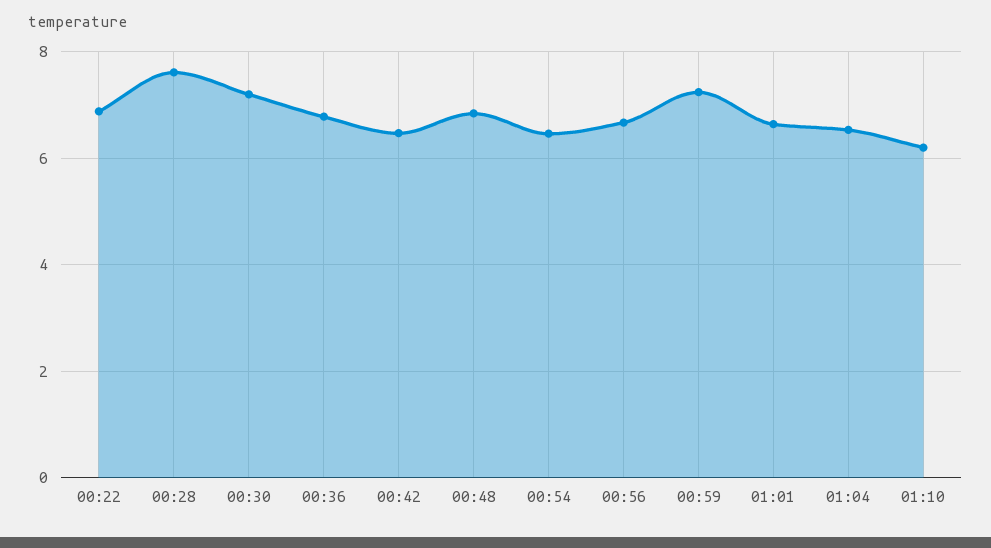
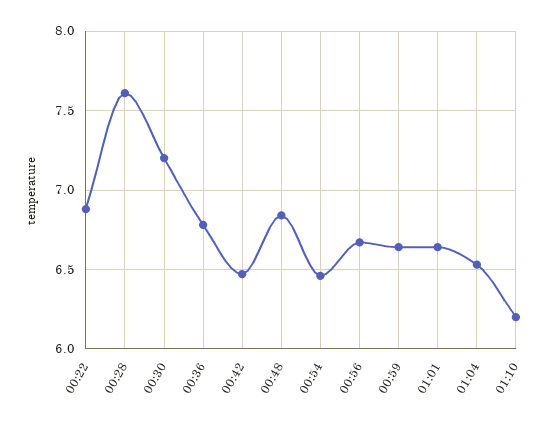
  {
    "00:22": 6.9,
    "00:28": 7.6,
    "00:30": 7.2,
    "00:36": 6.8,
    "00:42": 6.45,
    "00:48": 6.85,
    "00:54": 6.45,
    "00:56": 6.65,
-   "00:59": 7.2,
+   "00:59": 6.65,
    "01:01": 6.65,
    "01:04": 6.55,
    "01:10": 6.2
  }

